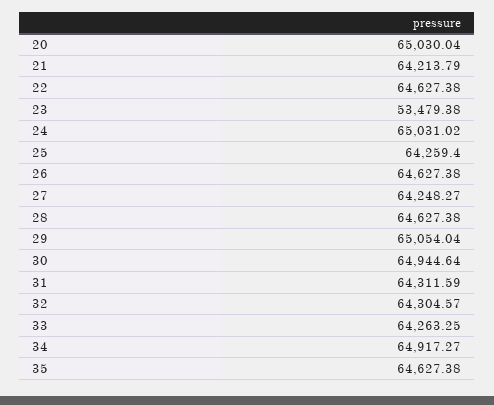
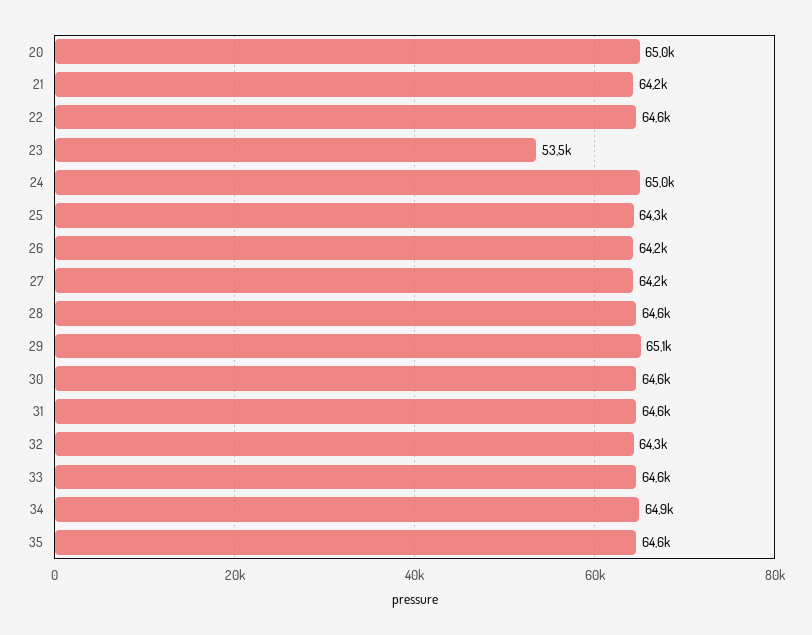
  {
    "20": 65030.04,
    "21": 64213.79,
    "22": 64627.38,
    "23": 53479.38,
    "24": 65031.02,
    "25": 64259.4,
-   "26": 64627.38,
+   "26": 64200,
    "27": 64248.27,
    "28": 64627.38,
    "29": 65054.04,
-   "30": 64944.64,
+   "30": 64600,
-   "31": 64311.59,
+   "31": 64600,
    "32": 64304.57,
-   "33": 64263.25,
+   "33": 64600,
    "34": 64917.27,
    "35": 64627.38
  }

